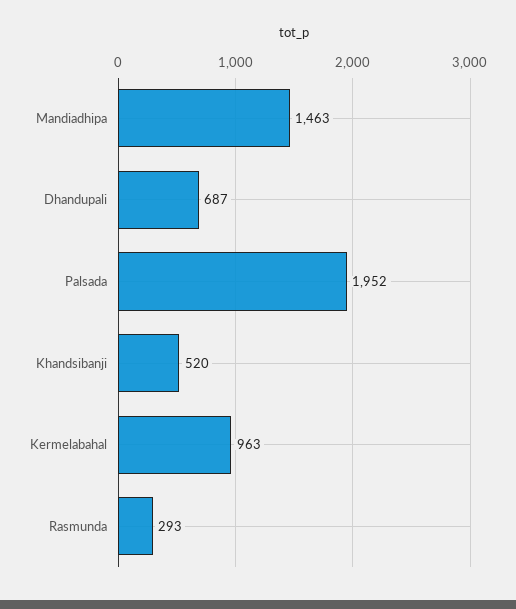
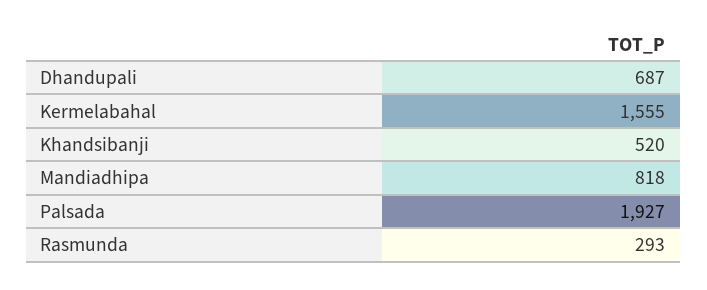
  {
-   "Mandiadhipa": 1463,
+   "Mandiadhipa": 818,
    "Dhandupali": 687,
-   "Palsada": 1952,
+   "Palsada": 1927,
    "Khandsibanji": 520,
-   "Kermelabahal": 963,
+   "Kermelabahal": 1555,
    "Rasmunda": 293
  }

